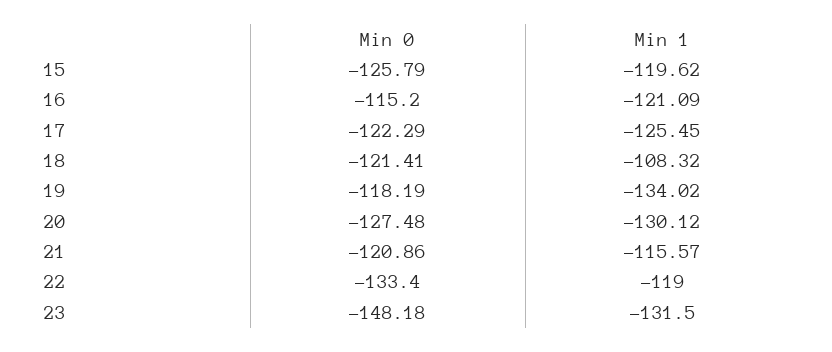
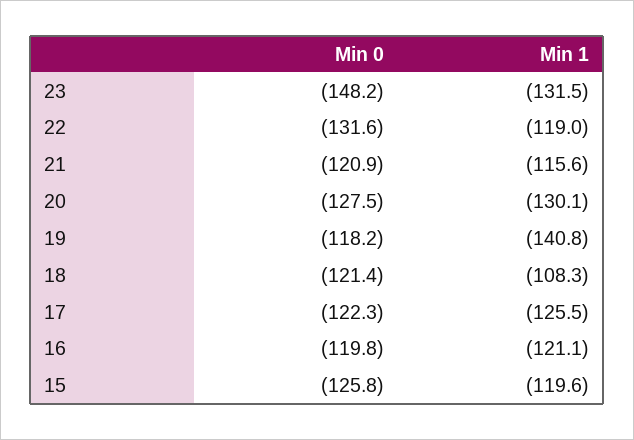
  {
    "Min 0": {
      "15": -125.79,
-     "16": -115.2,
+     "16": -119.8,
      "17": -122.29,
      "18": -121.41,
      "19": -118.19,
      "20": -127.48,
      "21": -120.86,
-     "22": -133.4,
+     "22": -131.6,
      "23": -148.18
    },
    "Min 1": {
      "15": -119.62,
      "16": -121.09,
      "17": -125.45,
      "18": -108.32,
-     "19": -134.02,
+     "19": -140.8,
      "20": -130.12,
      "21": -115.57,
      "22": -119,
      "23": -131.5
    }
  }

